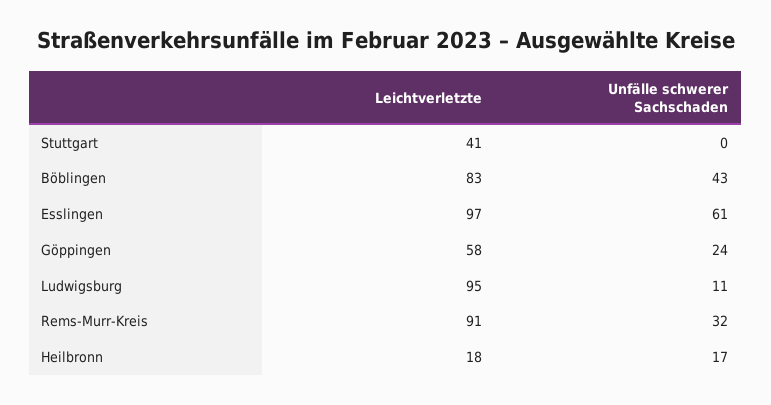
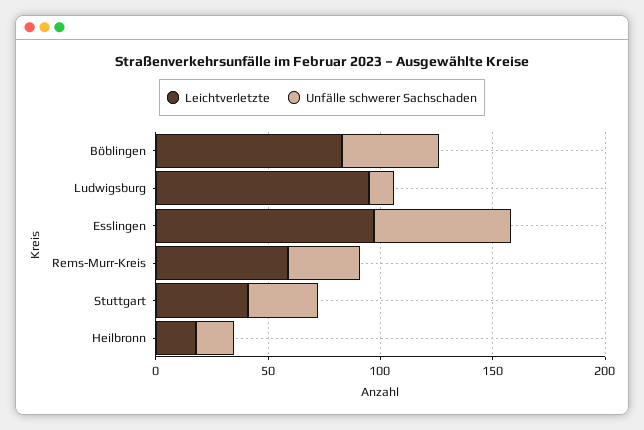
  {
    "Leichtverletzte": {
      "Stuttgart": 41,
      "Böblingen": 83,
      "Esslingen": 97,
-     "Göppingen": 58,
      "Ludwigsburg": 95,
-     "Rems-Murr-Kreis": 91,
+     "Rems-Murr-Kreis": 60,
      "Heilbronn": 18
    },
    "Unfälle schwerer Sachschaden": {
-     "Stuttgart": 0,
+     "Stuttgart": 30,
      "Böblingen": 43,
      "Esslingen": 61,
-     "Göppingen": 24,
      "Ludwigsburg": 11,
      "Rems-Murr-Kreis": 32,
      "Heilbronn": 17
    }
  }

